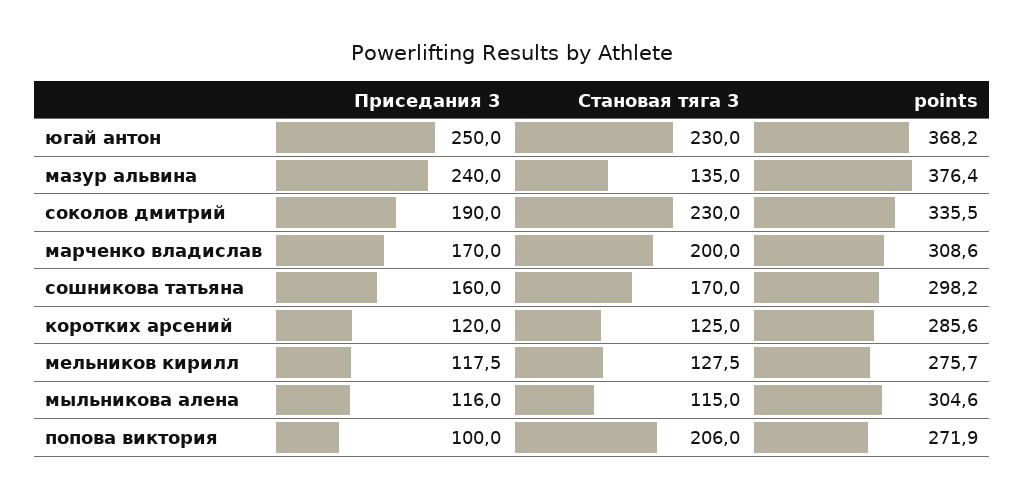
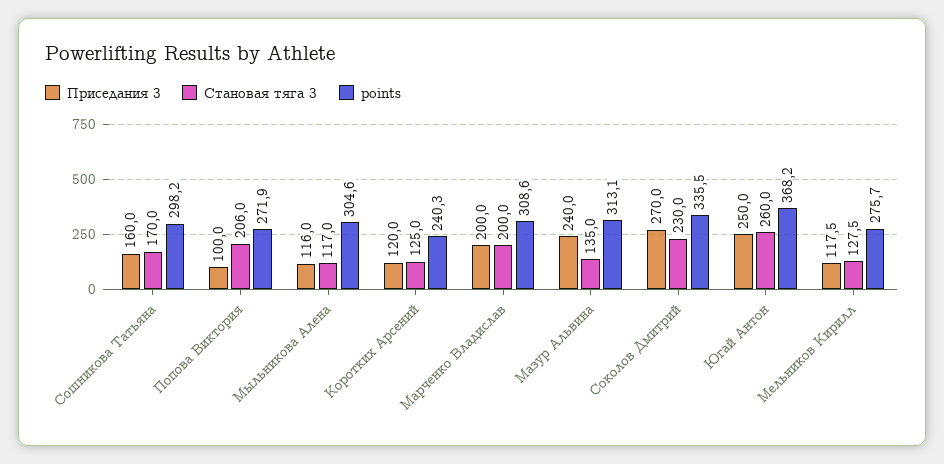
  {
    "Приседания 3": {
      "югай антон": 250,
      "мазур альвина": 240,
-     "соколов дмитрий": 190,
+     "соколов дмитрий": 270,
-     "марченко владислав": 170,
+     "марченко владислав": 200,
      "сошникова татьяна": 160,
      "коротких арсений": 120,
      "мельников кирилл": 117.5,
      "мыльникова алена": 116,
      "попова виктория": 100
    },
    "Становая тяга 3": {
-     "югай антон": 230,
+     "югай антон": 260,
      "мазур альвина": 135,
      "соколов дмитрий": 230,
      "марченко владислав": 200,
      "сошникова татьяна": 170,
      "коротких арсений": 125,
      "мельников кирилл": 127.5,
-     "мыльникова алена": 115,
+     "мыльникова алена": 117,
      "попова виктория": 206
    },
    "points": {
      "югай антон": 368.2,
-     "мазур альвина": 376.4,
+     "мазур альвина": 313.1,
      "соколов дмитрий": 335.5,
      "марченко владислав": 308.6,
      "сошникова татьяна": 298.2,
-     "коротких арсений": 285.6,
+     "коротких арсений": 240.3,
      "мельников кирилл": 275.7,
      "мыльникова алена": 304.6,
      "попова виктория": 271.9
    }
  }

